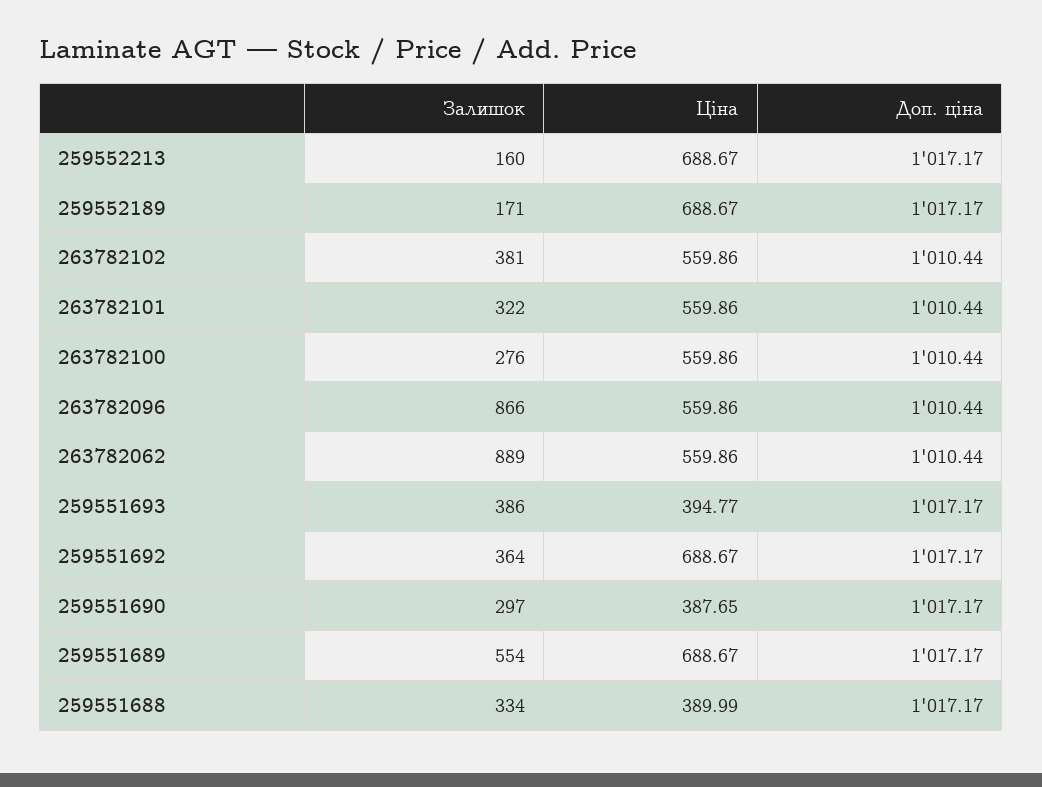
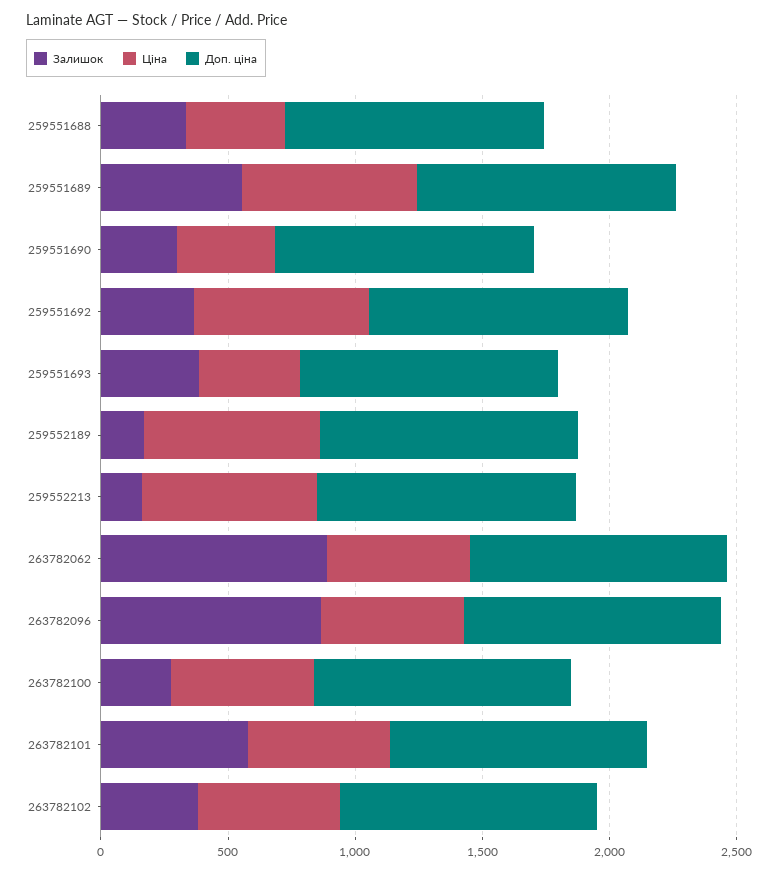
  {
    "Залишок": {
      "259552213": 160,
      "259552189": 171,
      "263782102": 381,
-     "263782101": 322,
+     "263782101": 600,
      "263782100": 276,
      "263782096": 866,
      "263782062": 889,
      "259551693": 386,
      "259551692": 364,
      "259551690": 297,
      "259551689": 554,
      "259551688": 334
    },
    "Ціна": {
      "259552213": 688.67,
      "259552189": 688.67,
      "263782102": 559.86,
      "263782101": 559.86,
      "263782100": 559.86,
      "263782096": 559.86,
      "263782062": 559.86,
      "259551693": 394.77,
      "259551692": 688.67,
      "259551690": 387.65,
      "259551689": 688.67,
      "259551688": 389.99
    },
    "Доп. ціна": {
      "259552213": 1017.17,
      "259552189": 1017.17,
      "263782102": 1010.44,
      "263782101": 1010.44,
      "263782100": 1010.44,
      "263782096": 1010.44,
      "263782062": 1010.44,
      "259551693": 1017.17,
      "259551692": 1017.17,
      "259551690": 1017.17,
      "259551689": 1017.17,
      "259551688": 1017.17
    }
  }

